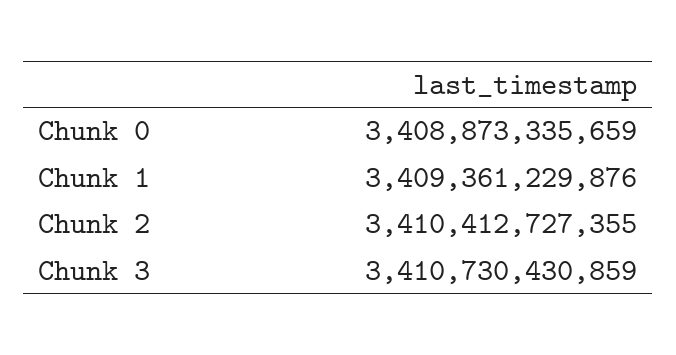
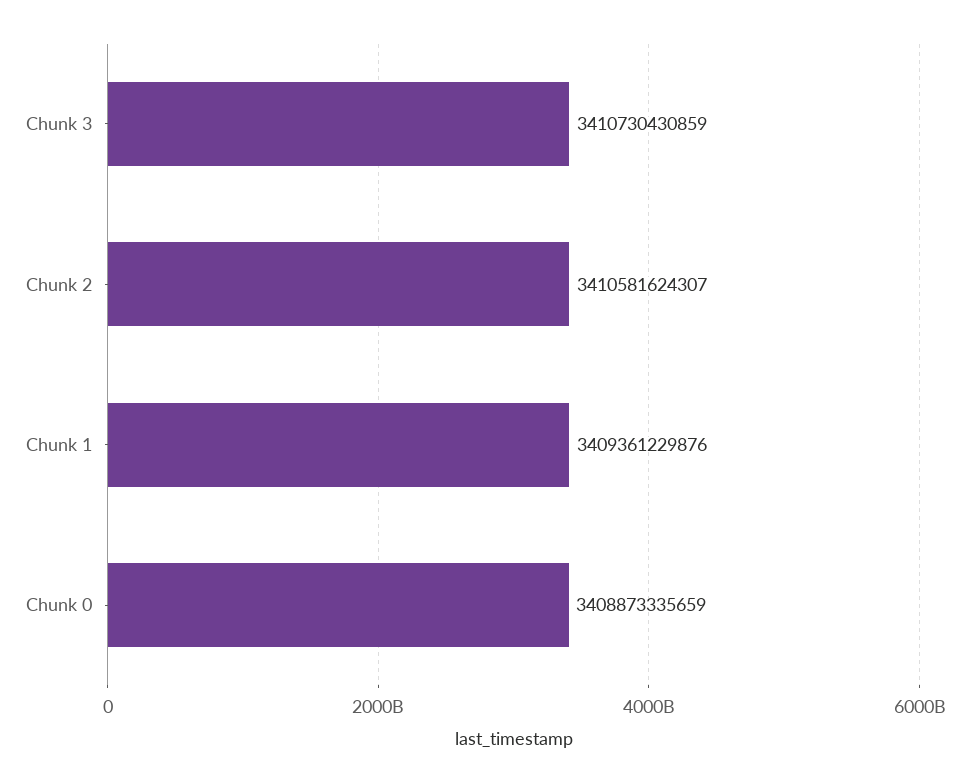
  {
    "Chunk 0": 3408873335659,
    "Chunk 1": 3409361229876,
-   "Chunk 2": 3410412727355,
+   "Chunk 2": 3410581624307,
    "Chunk 3": 3410730430859
  }

